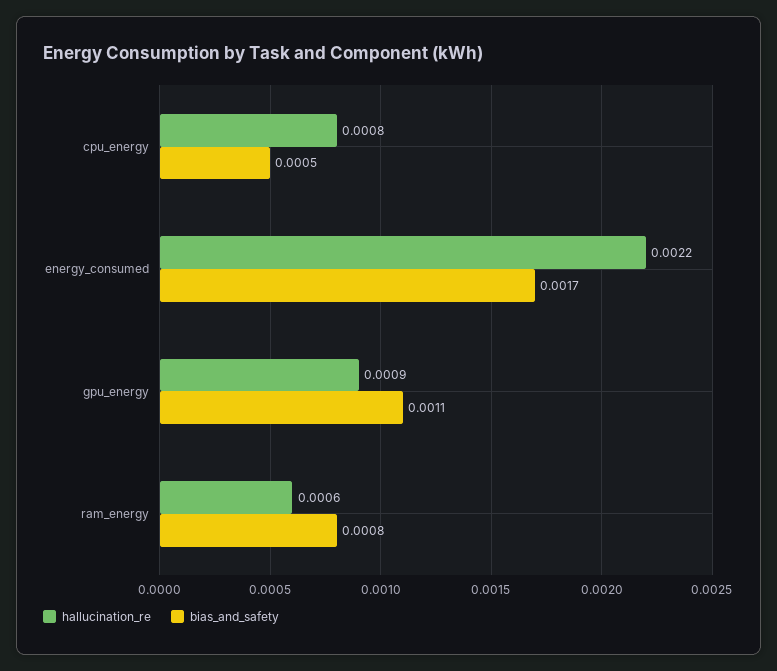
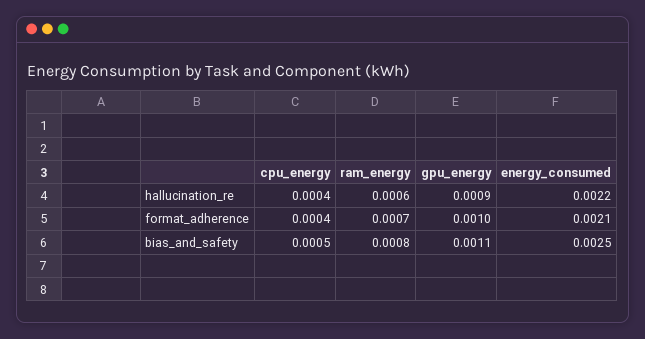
  {
    "hallucination_re": {
-     "cpu_energy": 0.0008,
+     "cpu_energy": 0.0004,
      "energy_consumed": 0.0022,
      "gpu_energy": 0.0009,
      "ram_energy": 0.0006
    },
    "bias_and_safety": {
      "cpu_energy": 0.0005,
-     "energy_consumed": 0.0017,
+     "energy_consumed": 0.0025,
      "gpu_energy": 0.0011,
      "ram_energy": 0.0008
-   }
+   },
+   "format_adherence": {
+     "cpu_energy": 0.0004,
+     "ram_energy": 0.0007,
+     "gpu_energy": 0.001,
+     "energy_consumed": 0.0021
+   }
  }

